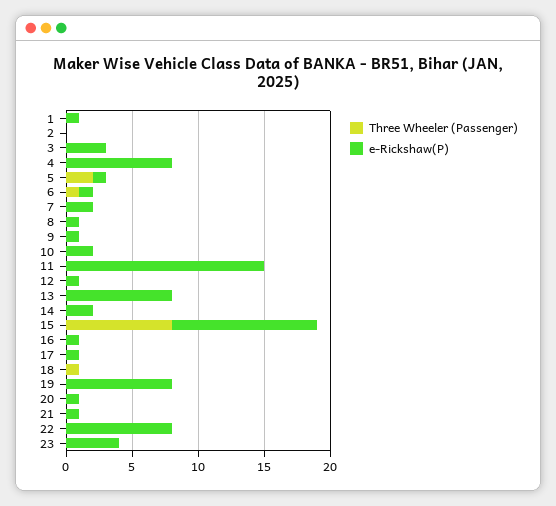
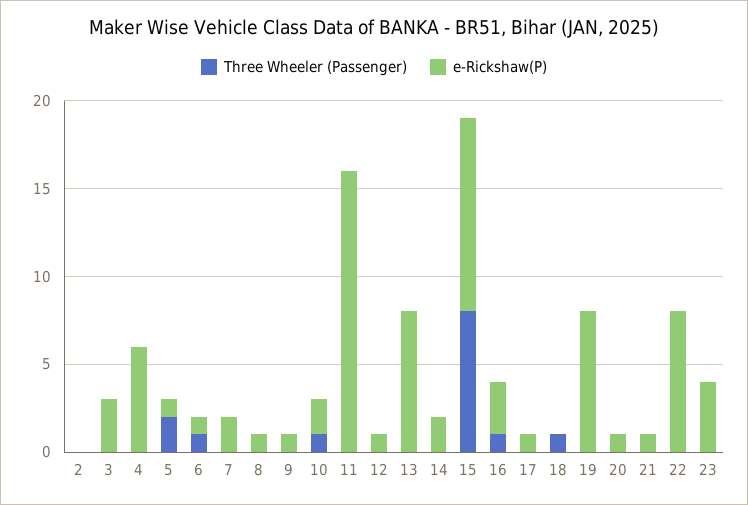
  {
    "Three Wheeler (Passenger)": {
-     "1": 0,
      "2": 0,
      "3": 0,
      "4": 0,
      "5": 2,
      "6": 1,
      "7": 0,
      "8": 0,
      "9": 0,
-     "10": 0,
+     "10": 1,
      "11": 0,
      "12": 0,
      "13": 0,
      "14": 0,
      "15": 8,
-     "16": 0,
+     "16": 1,
      "17": 0,
      "18": 1,
      "19": 0,
      "20": 0,
      "21": 0,
      "22": 0,
      "23": 0
    },
    "e-Rickshaw(P)": {
-     "1": 1,
      "2": 0,
      "3": 3,
-     "4": 8,
+     "4": 6,
      "5": 1,
      "6": 1,
      "7": 2,
      "8": 1,
      "9": 1,
      "10": 2,
-     "11": 15,
+     "11": 16,
      "12": 1,
      "13": 8,
      "14": 2,
      "15": 11,
-     "16": 1,
+     "16": 3,
      "17": 1,
      "18": 0,
      "19": 8,
      "20": 1,
      "21": 1,
      "22": 8,
      "23": 4
    }
  }

